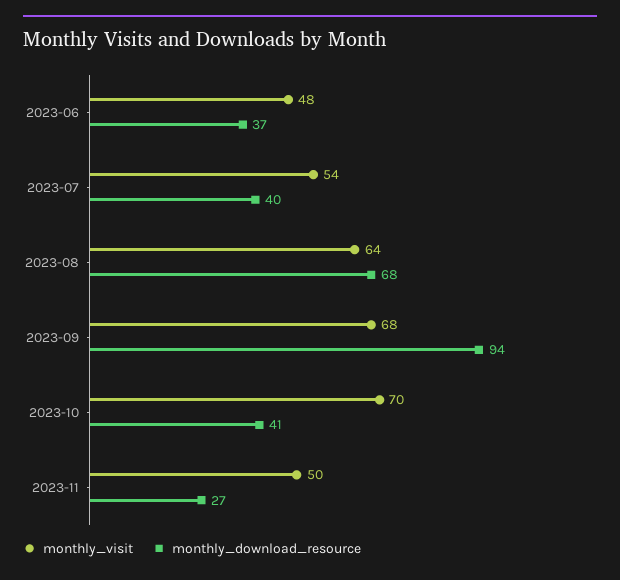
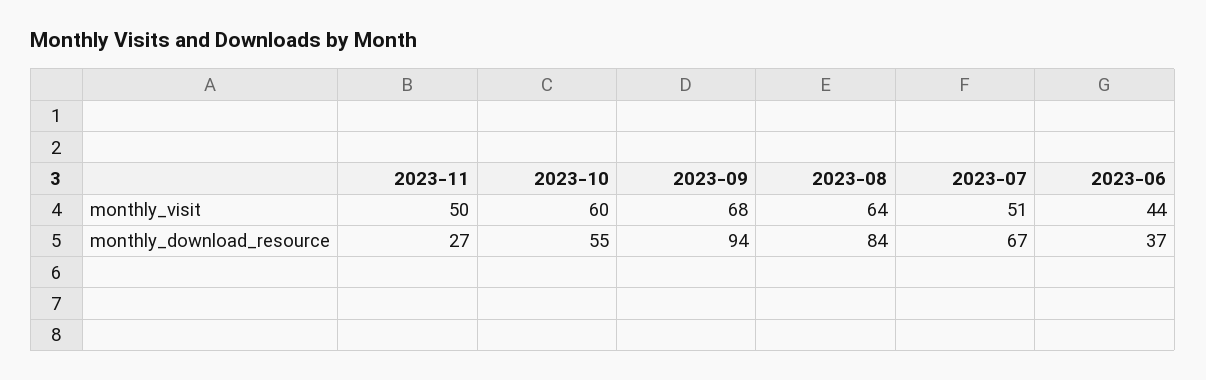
  {
    "monthly_visit": {
-     "2023-06": 48,
+     "2023-06": 44,
-     "2023-07": 54,
+     "2023-07": 51,
      "2023-08": 64,
      "2023-09": 68,
-     "2023-10": 70,
+     "2023-10": 60,
      "2023-11": 50
    },
    "monthly_download_resource": {
      "2023-06": 37,
-     "2023-07": 40,
+     "2023-07": 67,
-     "2023-08": 68,
+     "2023-08": 84,
      "2023-09": 94,
-     "2023-10": 41,
+     "2023-10": 55,
      "2023-11": 27
    }
  }

